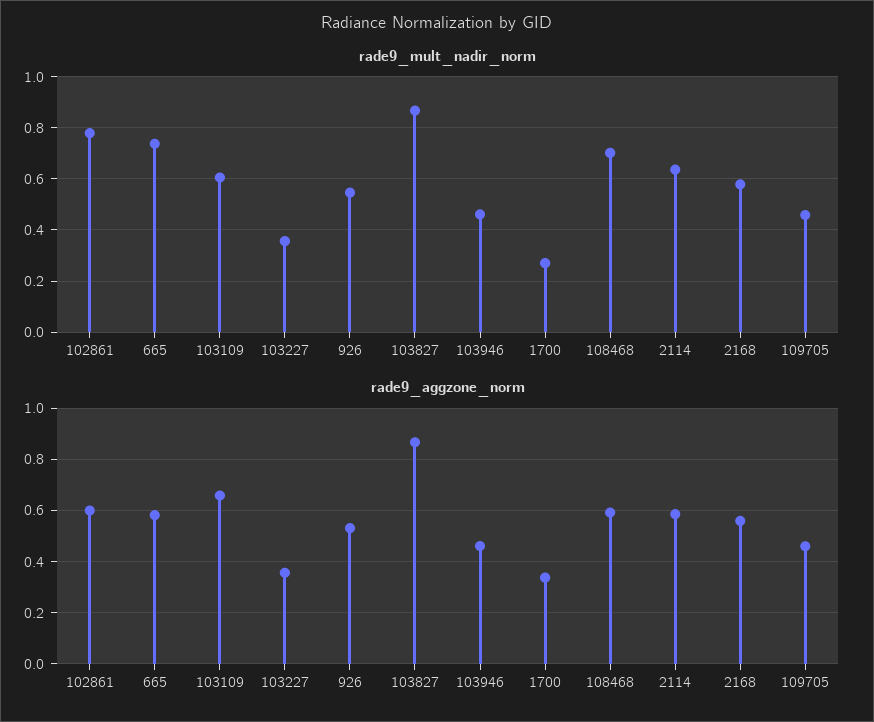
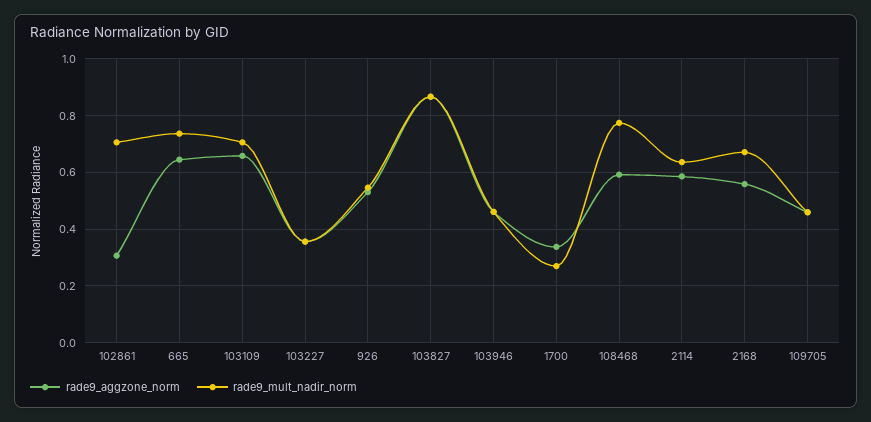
  {
    "rade9_mult_nadir_norm": {
-     "102861": 0.775,
+     "102861": 0.7,
      "665": 0.725,
-     "103109": 0.6,
+     "103109": 0.7,
      "103227": 0.35,
      "926": 0.55,
      "103827": 0.875,
      "103946": 0.45,
      "1700": 0.275,
-     "108468": 0.7,
+     "108468": 0.775,
      "2114": 0.625,
-     "2168": 0.575,
+     "2168": 0.675,
      "109705": 0.45
    },
    "rade9_aggzone_norm": {
-     "102861": 0.6,
+     "102861": 0.3,
-     "665": 0.575,
+     "665": 0.65,
      "103109": 0.65,
      "103227": 0.35,
      "926": 0.525,
      "103827": 0.875,
      "103946": 0.45,
      "1700": 0.325,
      "108468": 0.6,
      "2114": 0.575,
      "2168": 0.55,
      "109705": 0.45
    }
  }

